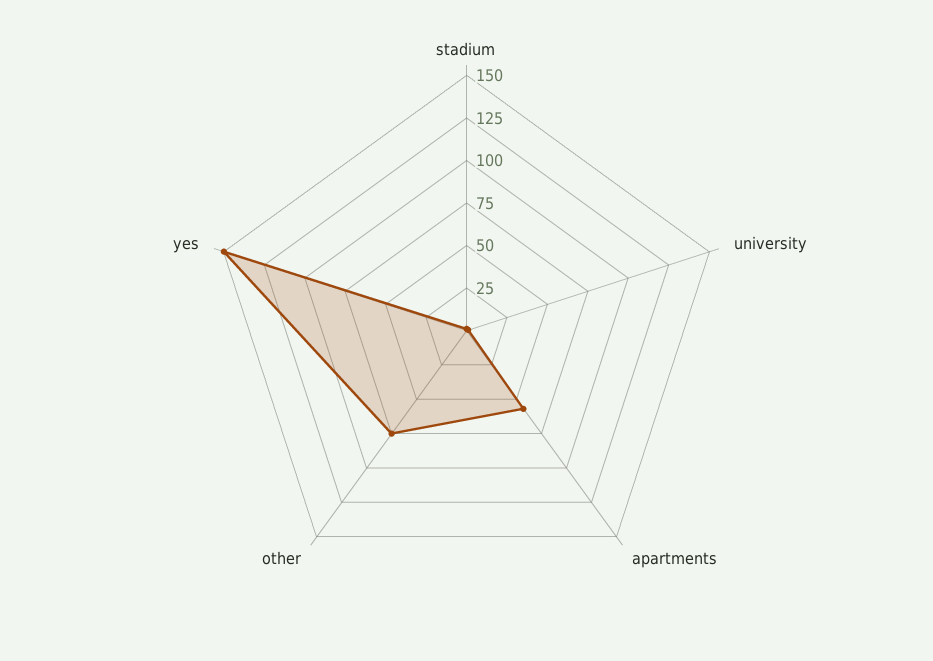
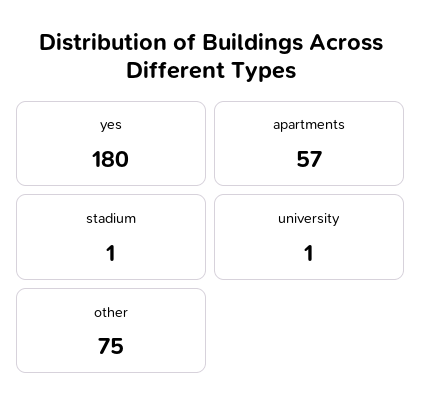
  {
    "stadium": 1,
    "university": 1,
    "apartments": 57,
    "other": 75,
-   "yes": 150
+   "yes": 180
  }

